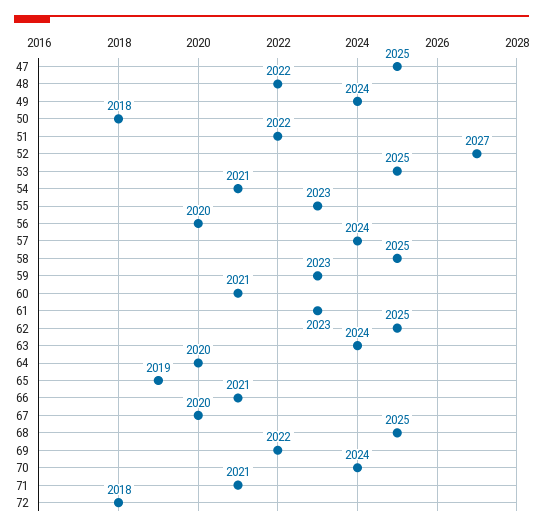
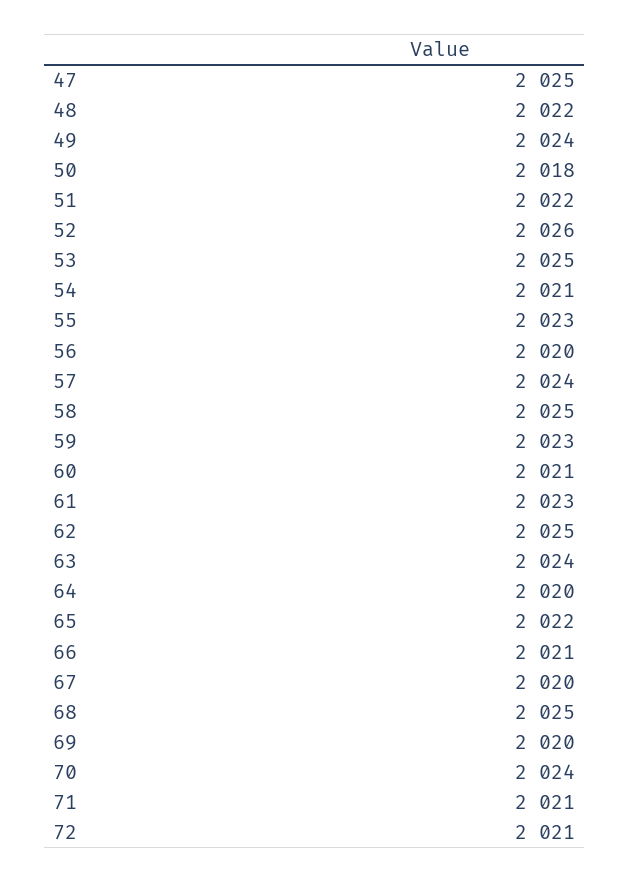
  {
    "47": 2025,
    "48": 2022,
    "49": 2024,
    "50": 2018,
    "51": 2022,
-   "52": 2027,
+   "52": 2026,
    "53": 2025,
    "54": 2021,
    "55": 2023,
    "56": 2020,
    "57": 2024,
    "58": 2025,
    "59": 2023,
    "60": 2021,
    "61": 2023,
    "62": 2025,
    "63": 2024,
    "64": 2020,
-   "65": 2019,
+   "65": 2022,
    "66": 2021,
    "67": 2020,
    "68": 2025,
-   "69": 2022,
+   "69": 2020,
    "70": 2024,
    "71": 2021,
-   "72": 2018
+   "72": 2021
  }

